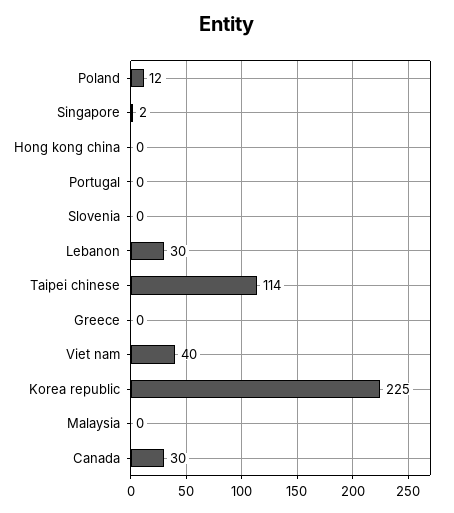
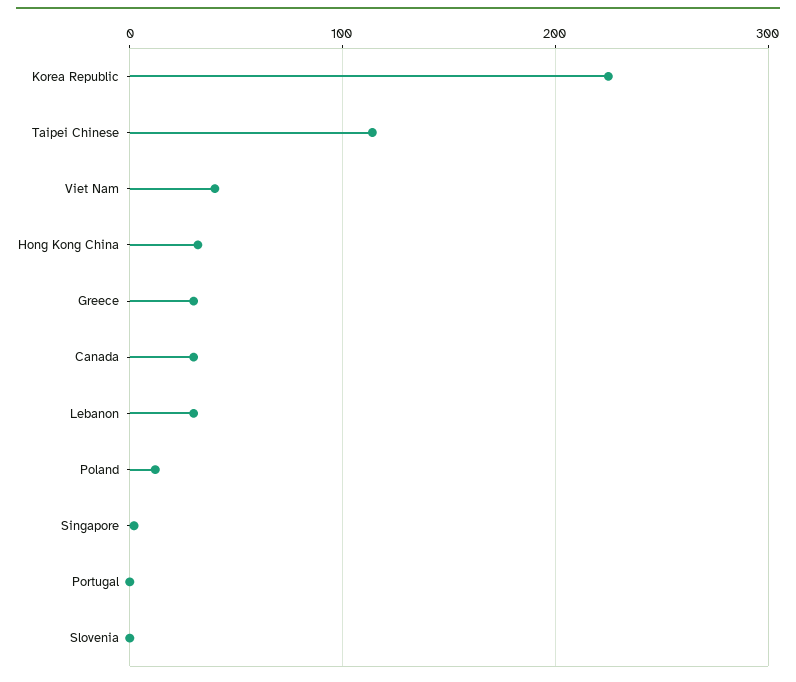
  {
    "Poland": 12,
    "Singapore": 2,
-   "Hong kong china": 0,
+   "Hong kong china": 30,
    "Portugal": 0,
    "Slovenia": 0,
    "Lebanon": 30,
    "Taipei chinese": 114,
-   "Greece": 0,
+   "Greece": 30,
    "Viet nam": 40,
    "Korea republic": 225,
-   "Malaysia": 0,
    "Canada": 30
  }

